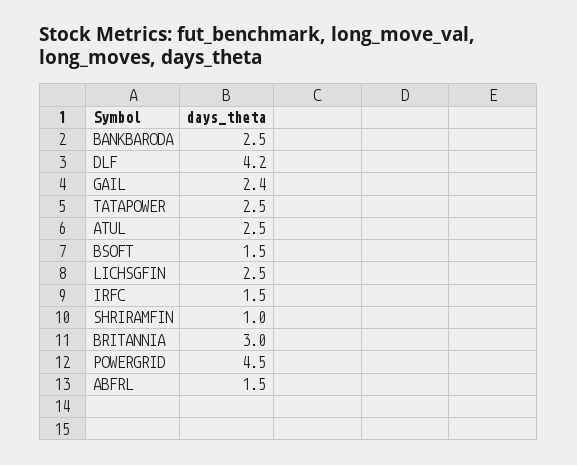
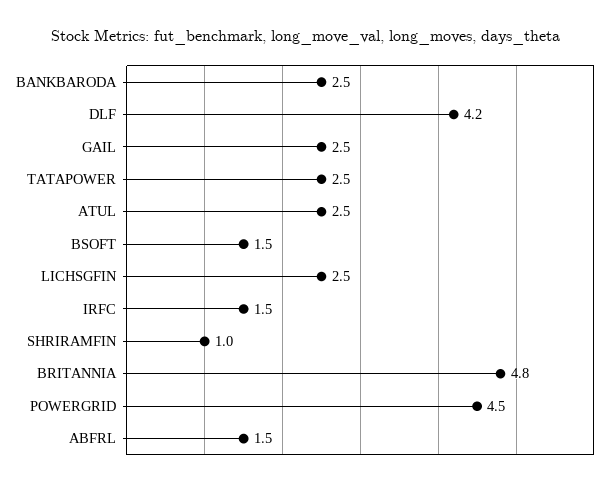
  {
    "BANKBARODA": 2.5,
    "DLF": 4.2,
-   "GAIL": 2.4,
+   "GAIL": 2.5,
    "TATAPOWER": 2.5,
    "ATUL": 2.5,
    "BSOFT": 1.5,
    "LICHSGFIN": 2.5,
    "IRFC": 1.5,
    "SHRIRAMFIN": 1,
-   "BRITANNIA": 3,
+   "BRITANNIA": 4.8,
    "POWERGRID": 4.5,
    "ABFRL": 1.5
  }

